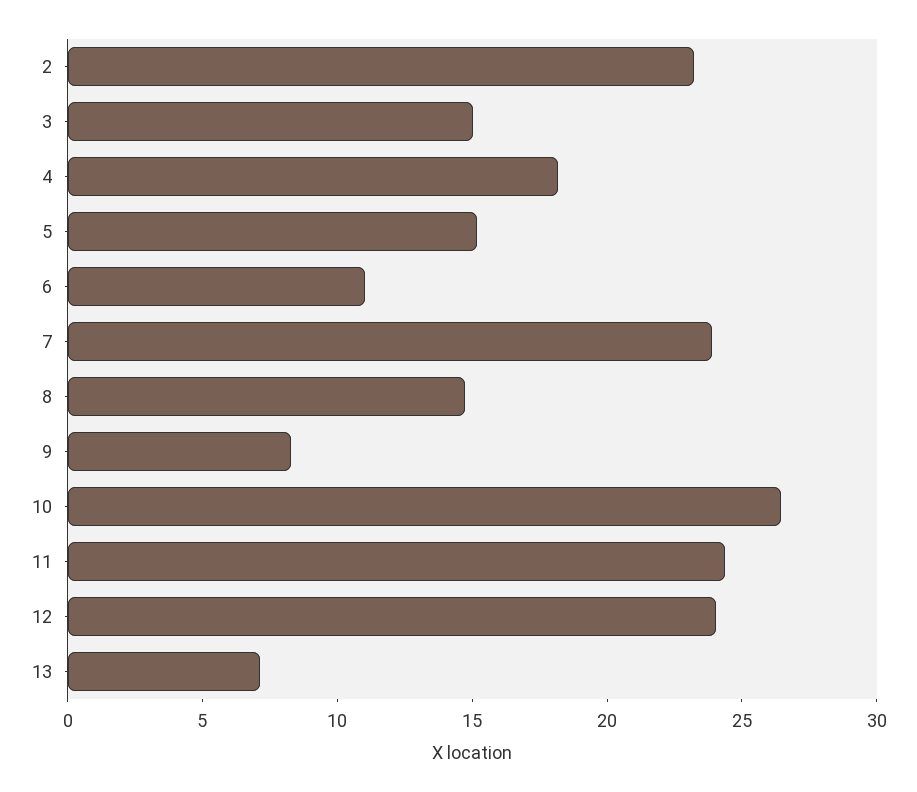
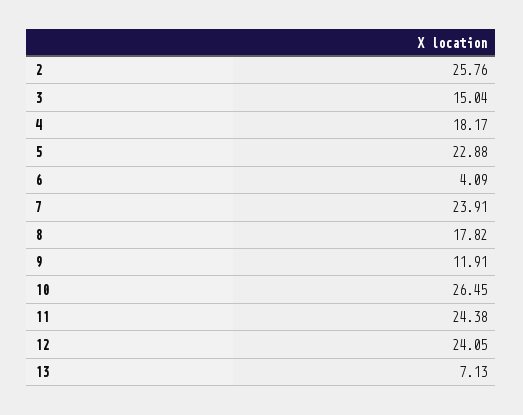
  {
-   "2": 23,
+   "2": 25.76,
    "3": 15.04,
    "4": 18.17,
-   "5": 15,
+   "5": 22.88,
-   "6": 11,
+   "6": 4.09,
    "7": 23.91,
-   "8": 15,
+   "8": 17.82,
-   "9": 8,
+   "9": 11.91,
    "10": 26.45,
    "11": 24.38,
    "12": 24.05,
    "13": 7.13
  }

